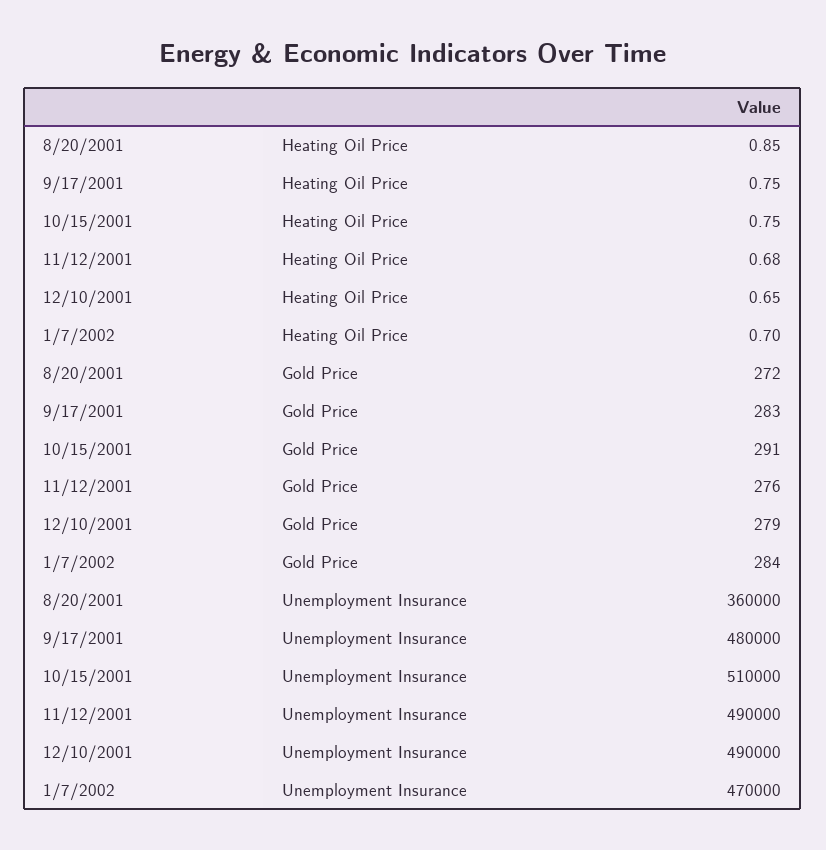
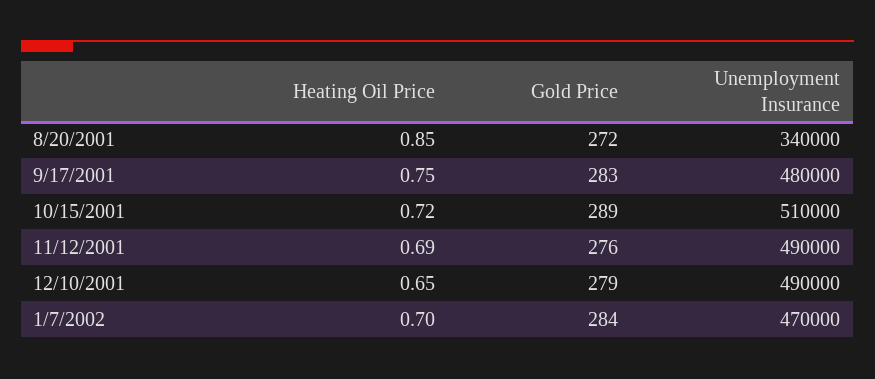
  {
    "8/20/2001": {
      "Heating Oil Price": 0.85,
      "Gold Price": 272,
-     "Unemployment Insurance": 360000
+     "Unemployment Insurance": 340000
    },
    "9/17/2001": {
      "Heating Oil Price": 0.75,
      "Gold Price": 283,
      "Unemployment Insurance": 480000
    },
    "10/15/2001": {
-     "Heating Oil Price": 0.75,
+     "Heating Oil Price": 0.72,
-     "Gold Price": 291,
+     "Gold Price": 289,
      "Unemployment Insurance": 510000
    },
    "11/12/2001": {
-     "Heating Oil Price": 0.68,
+     "Heating Oil Price": 0.69,
      "Gold Price": 276,
      "Unemployment Insurance": 490000
    },
    "12/10/2001": {
      "Heating Oil Price": 0.65,
      "Gold Price": 279,
      "Unemployment Insurance": 490000
    },
    "1/7/2002": {
      "Heating Oil Price": 0.7,
      "Gold Price": 284,
      "Unemployment Insurance": 470000
    }
  }

